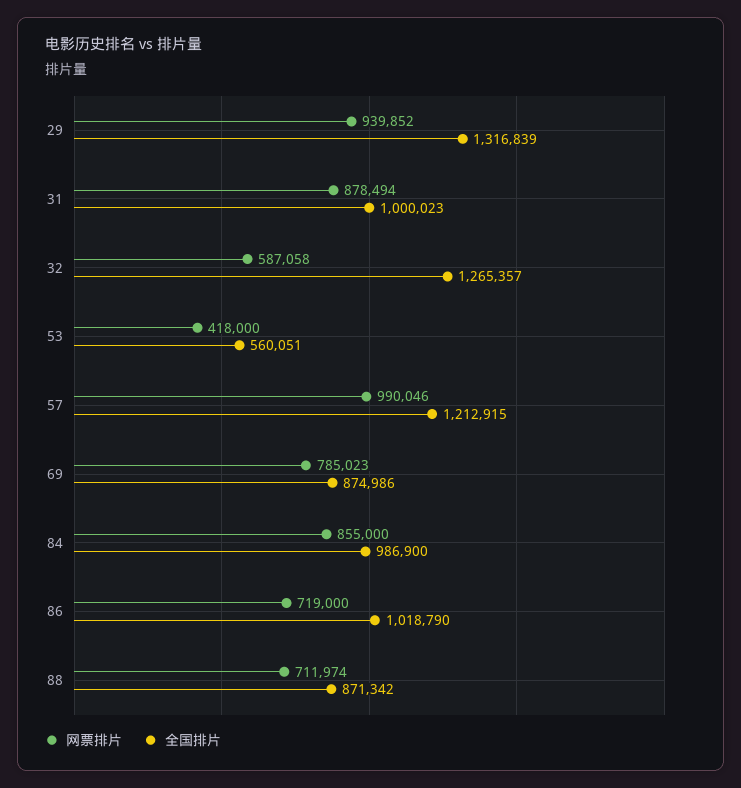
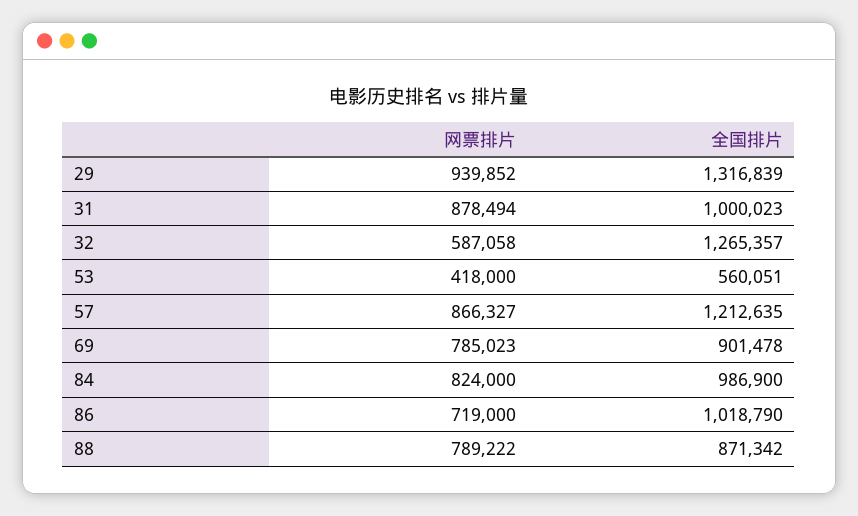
  {
    "网票排片": {
      "29": 939852,
      "31": 878494,
      "32": 587058,
      "53": 418000,
-     "57": 990046,
+     "57": 866327,
      "69": 785023,
-     "84": 855000,
+     "84": 824000,
      "86": 719000,
-     "88": 711974
+     "88": 789222
    },
    "全国排片": {
      "29": 1316839,
      "31": 1000023,
      "32": 1265357,
      "53": 560051,
-     "57": 1212915,
+     "57": 1212635,
-     "69": 874986,
+     "69": 901478,
      "84": 986900,
      "86": 1018790,
      "88": 871342
    }
  }

